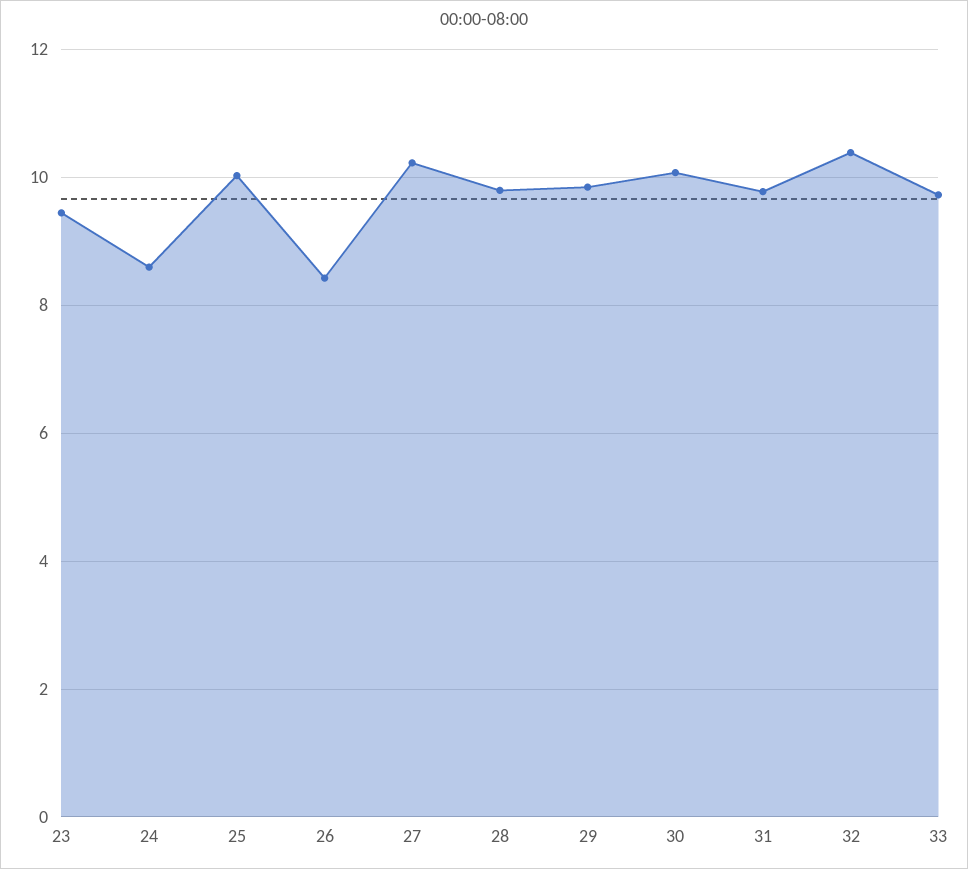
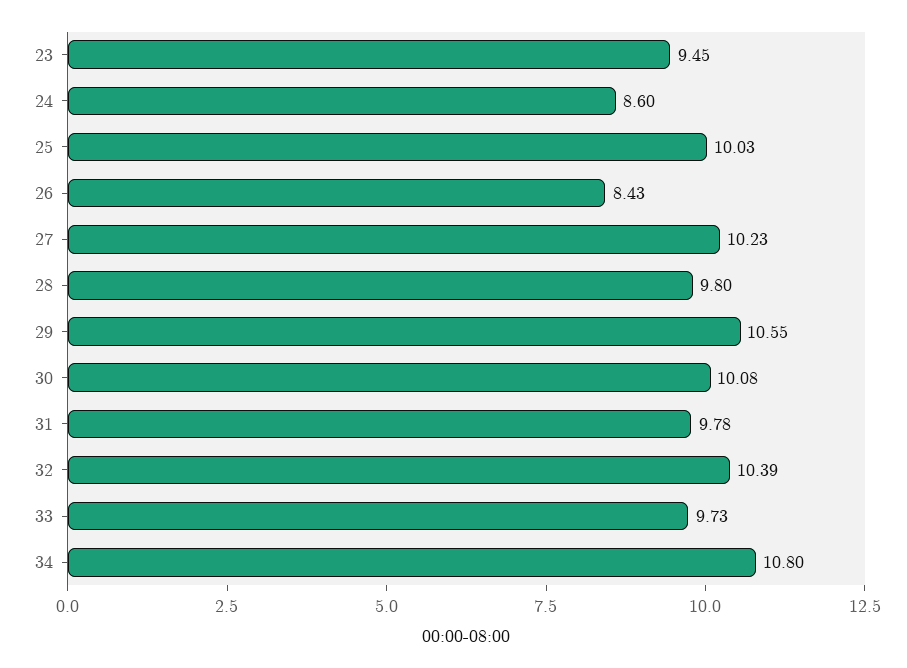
  {
    "23": 9.45,
    "24": 8.6,
    "25": 10.03,
    "26": 8.43,
    "27": 10.23,
    "28": 9.8,
-   "29": 9.8,
+   "29": 10.55,
    "30": 10.08,
    "31": 9.78,
    "32": 10.39,
-   "33": 9.73
+   "33": 9.73,
+   "34": 10.8
  }

